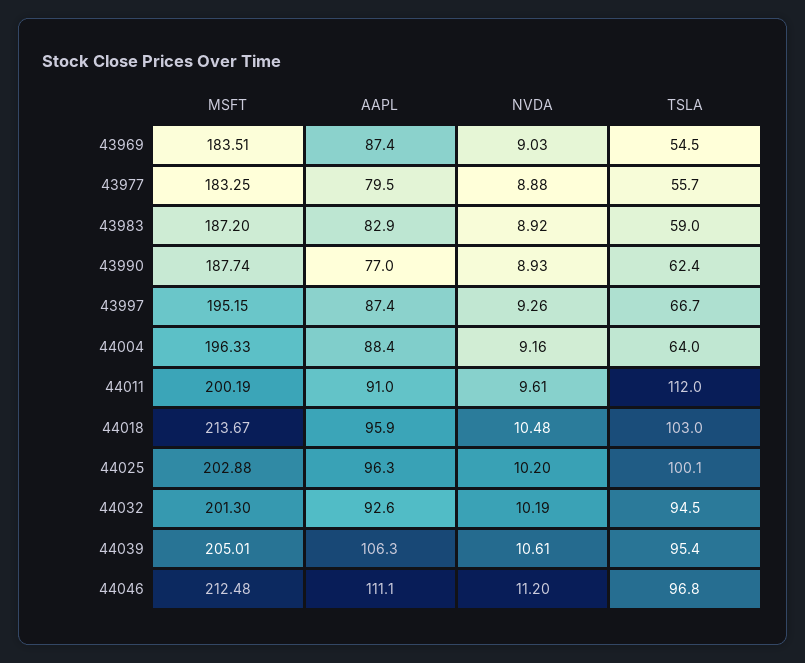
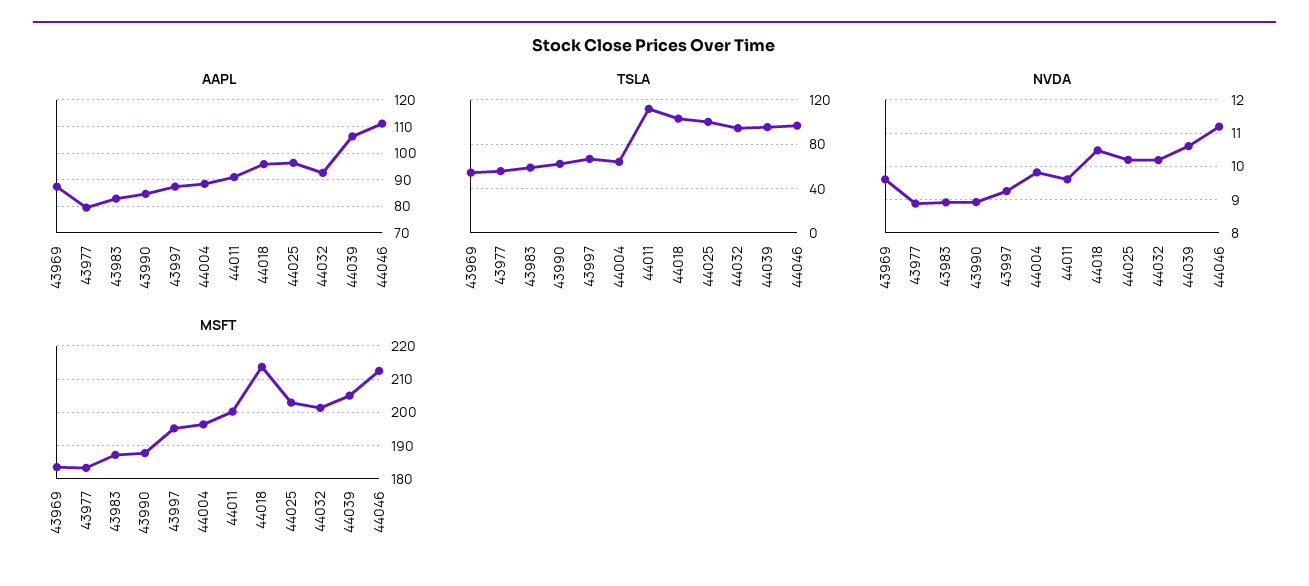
  {
    "MSFT": {
      "43969": 183.51,
      "43977": 183.25,
      "43983": 187.2,
      "43990": 187.74,
      "43997": 195.15,
      "44004": 196.33,
      "44011": 200.19,
      "44018": 213.67,
      "44025": 202.88,
      "44032": 201.3,
      "44039": 205.01,
      "44046": 212.48
    },
    "AAPL": {
      "43969": 87.4,
      "43977": 79.5,
      "43983": 82.9,
-     "43990": 77,
+     "43990": 85,
      "43997": 87.4,
      "44004": 88.4,
      "44011": 91,
      "44018": 95.9,
      "44025": 96.3,
      "44032": 92.6,
      "44039": 106.3,
      "44046": 111.1
    },
    "NVDA": {
-     "43969": 9.03,
+     "43969": 9.6,
      "43977": 8.88,
      "43983": 8.92,
      "43990": 8.93,
      "43997": 9.26,
-     "44004": 9.16,
+     "44004": 9.8,
      "44011": 9.61,
      "44018": 10.48,
      "44025": 10.2,
      "44032": 10.19,
      "44039": 10.61,
      "44046": 11.2
    },
    "TSLA": {
      "43969": 54.5,
      "43977": 55.7,
      "43983": 59,
      "43990": 62.4,
      "43997": 66.7,
      "44004": 64,
      "44011": 112,
      "44018": 103,
      "44025": 100.1,
      "44032": 94.5,
      "44039": 95.4,
      "44046": 96.8
    }
  }

